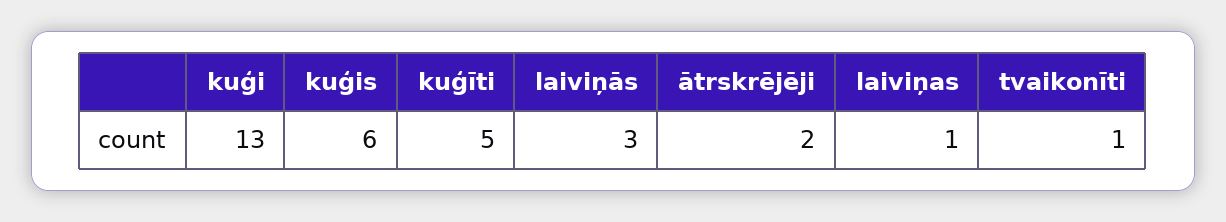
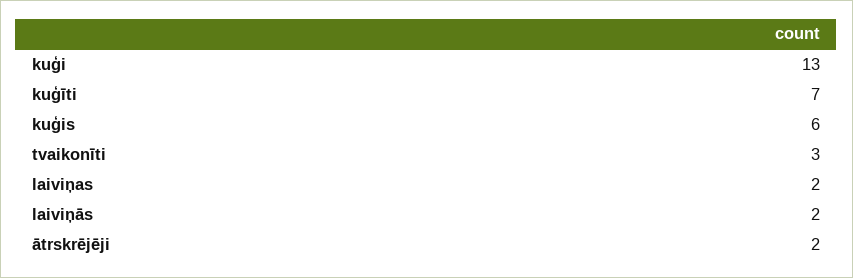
  {
    "kuģi": 13,
    "kuģis": 6,
-   "kuģīti": 5,
+   "kuģīti": 7,
-   "laiviņās": 3,
+   "laiviņās": 2,
    "ātrskrējēji": 2,
-   "laiviņas": 1,
+   "laiviņas": 2,
-   "tvaikonīti": 1
+   "tvaikonīti": 3
  }

